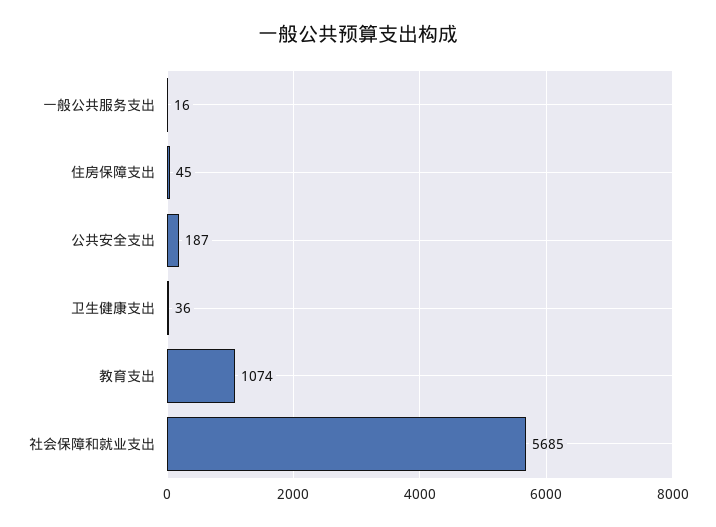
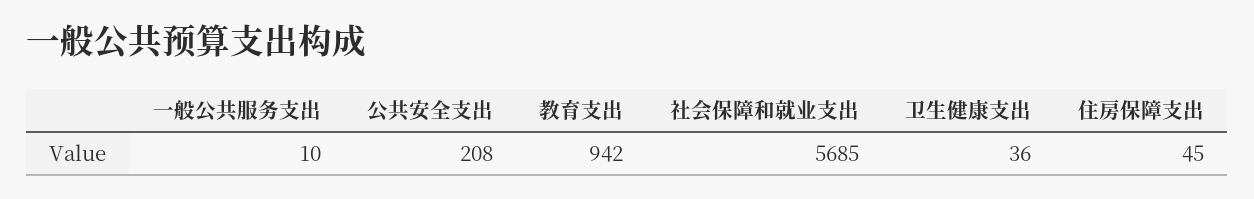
  {
-   "一般公共服务支出": 16,
+   "一般公共服务支出": 10,
    "住房保障支出": 45,
-   "公共安全支出": 187,
+   "公共安全支出": 208,
    "卫生健康支出": 36,
-   "教育支出": 1074,
+   "教育支出": 942,
    "社会保障和就业支出": 5685
  }

